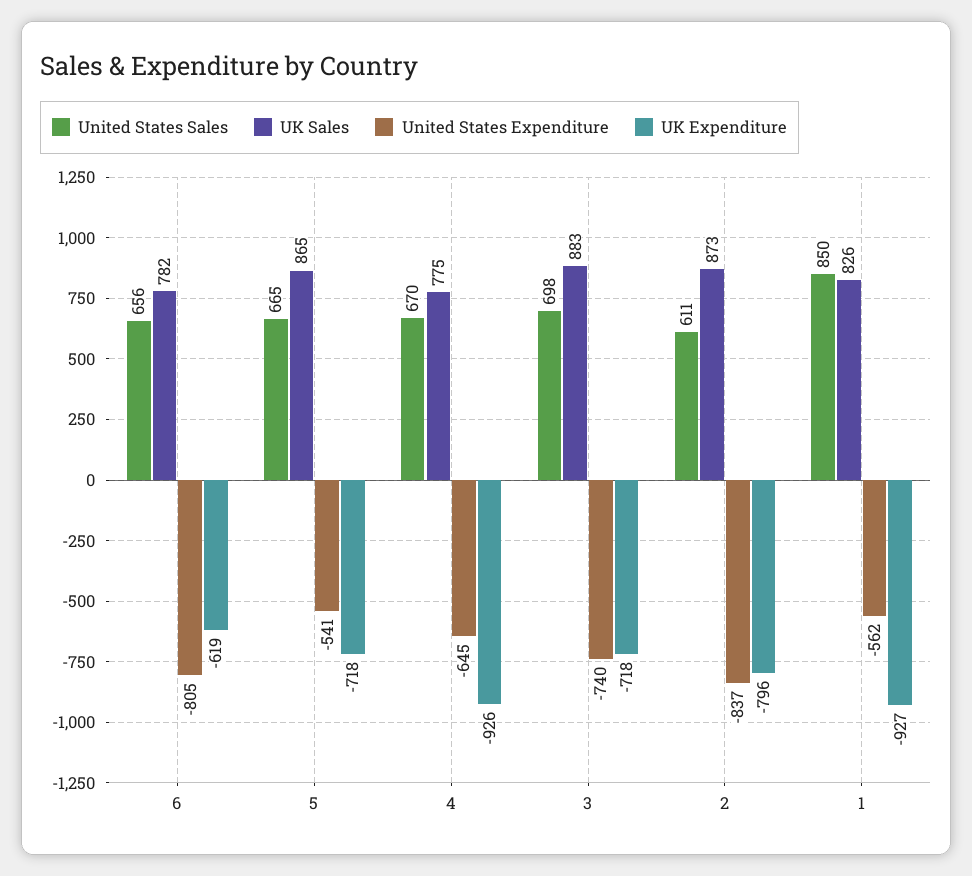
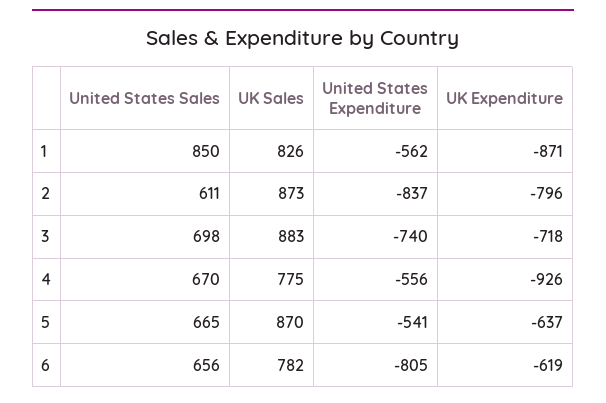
  {
    "United States Sales": {
      "6": 656,
      "5": 665,
      "4": 670,
      "3": 698,
      "2": 611,
      "1": 850
    },
    "UK Sales": {
      "6": 782,
-     "5": 865,
+     "5": 870,
      "4": 775,
      "3": 883,
      "2": 873,
      "1": 826
    },
    "United States Expenditure": {
      "6": -805,
      "5": -541,
-     "4": -645,
+     "4": -556,
      "3": -740,
      "2": -837,
      "1": -562
    },
    "UK Expenditure": {
      "6": -619,
-     "5": -718,
+     "5": -637,
      "4": -926,
      "3": -718,
      "2": -796,
-     "1": -927
+     "1": -871
    }
  }

